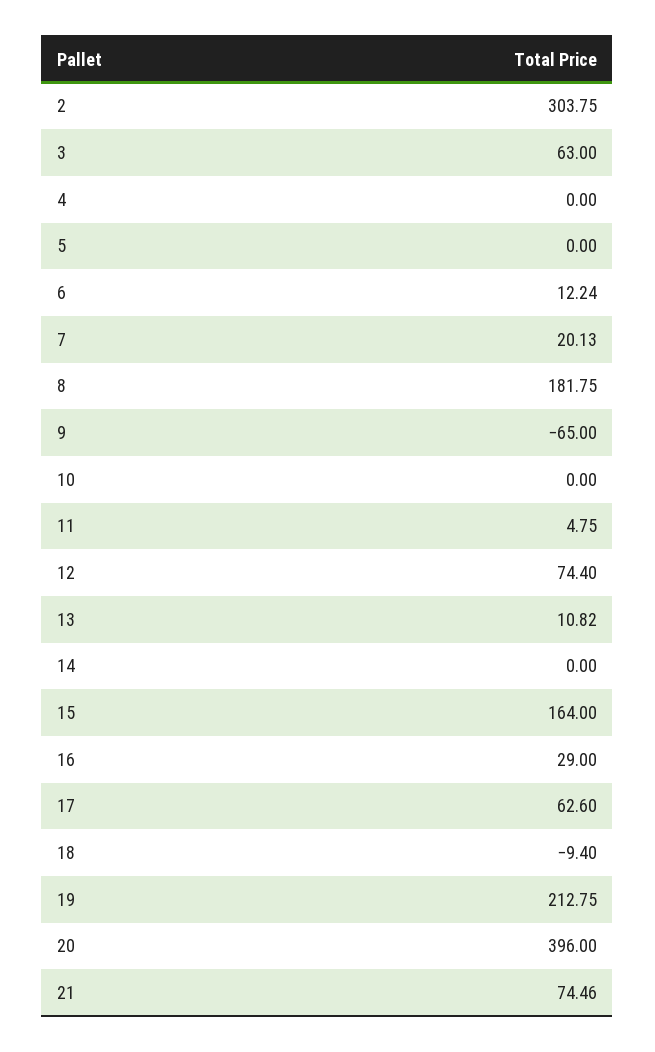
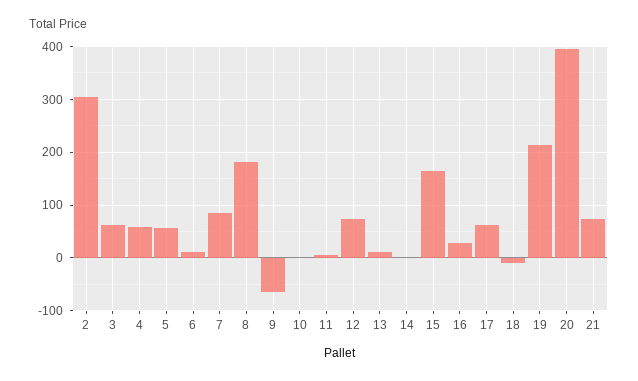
  {
    "2": 303.75,
    "3": 63,
-   "4": 0,
+   "4": 60,
-   "5": 0,
+   "5": 60,
    "6": 12.24,
-   "7": 20.13,
+   "7": 80,
    "8": 181.75,
    "9": -65,
    "10": 0,
    "11": 4.75,
    "12": 74.4,
    "13": 10.82,
    "14": 0,
    "15": 164,
    "16": 29,
    "17": 62.6,
    "18": -9.4,
    "19": 212.75,
    "20": 396,
    "21": 74.46
  }

